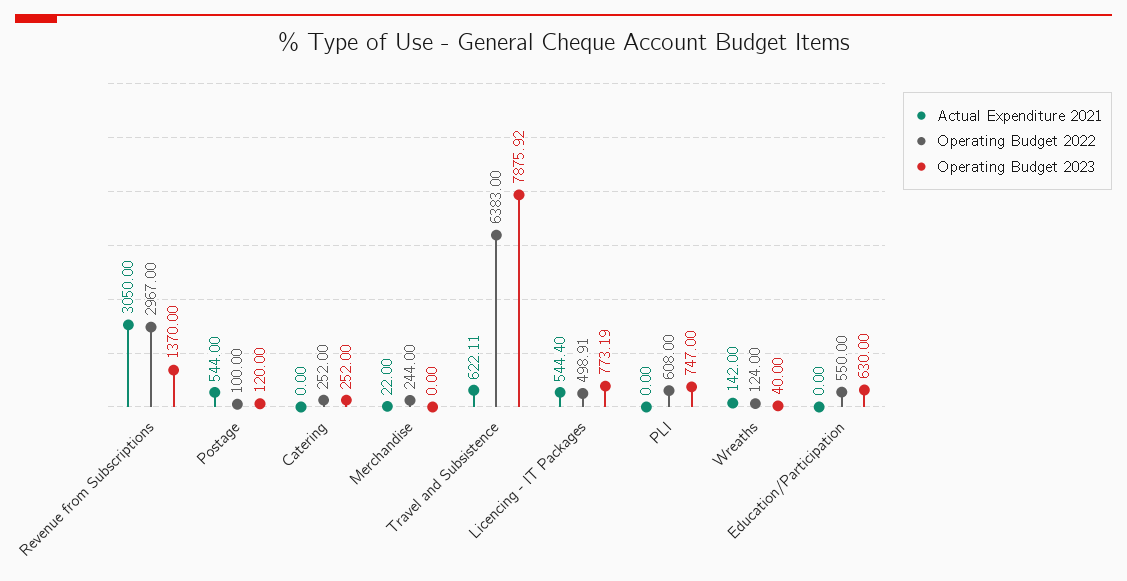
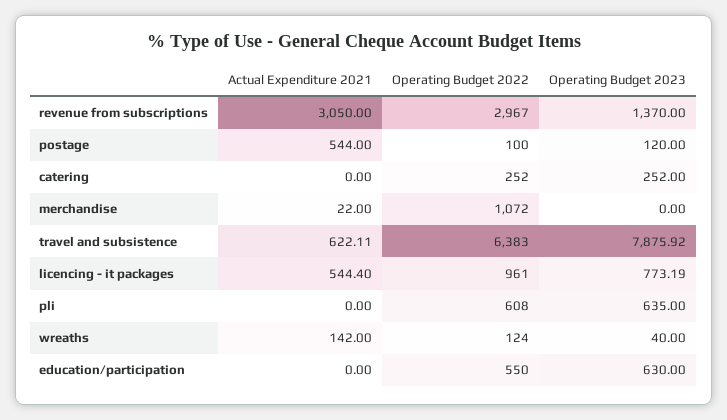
  {
    "Actual Expenditure 2021": {
      "Revenue from Subscriptions": 3050,
      "Postage": 544,
      "Catering": 0,
      "Merchandise": 22,
      "Travel and Subsistence": 622.11,
      "Licencing - IT Packages": 544.4,
      "PLI": 0,
      "Wreaths": 142,
      "Education/Participation": 0
    },
    "Operating Budget 2022": {
      "Revenue from Subscriptions": 2967,
      "Postage": 100,
      "Catering": 252,
-     "Merchandise": 244,
+     "Merchandise": 1072,
      "Travel and Subsistence": 6383,
-     "Licencing - IT Packages": 498.91,
+     "Licencing - IT Packages": 961,
      "PLI": 608,
      "Wreaths": 124,
      "Education/Participation": 550
    },
    "Operating Budget 2023": {
      "Revenue from Subscriptions": 1370,
      "Postage": 120,
      "Catering": 252,
      "Merchandise": 0,
      "Travel and Subsistence": 7875.92,
      "Licencing - IT Packages": 773.19,
-     "PLI": 747,
+     "PLI": 635,
      "Wreaths": 40,
      "Education/Participation": 630
    }
  }

